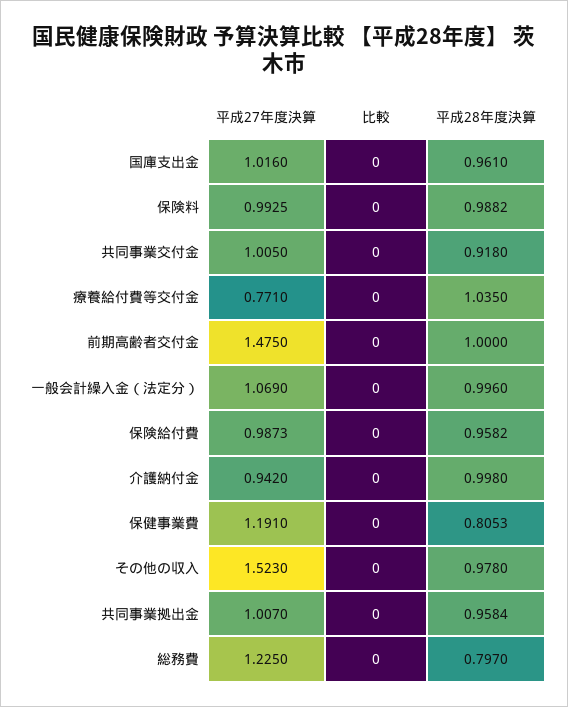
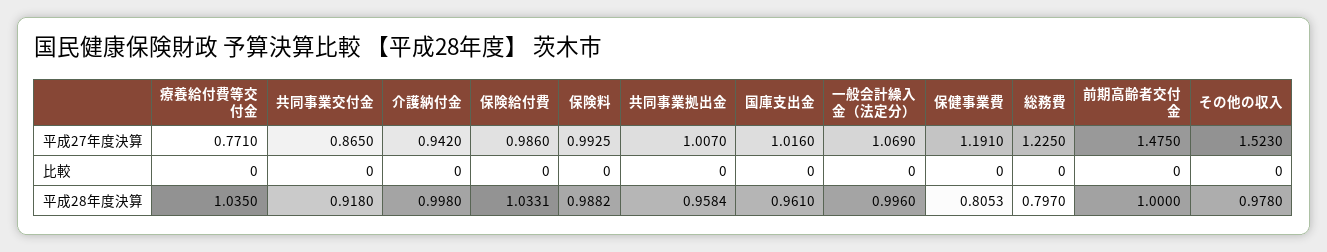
  {
    "平成27年度決算": {
      "国庫支出金": 1.016,
      "保険料": 0.9925,
-     "共同事業交付金": 1.005,
+     "共同事業交付金": 0.865,
      "療養給付費等交付金": 0.771,
      "前期高齢者交付金": 1.475,
      "一般会計繰入金（法定分）": 1.069,
-     "保険給付費": 0.9873,
+     "保険給付費": 0.986,
      "介護納付金": 0.942,
      "保健事業費": 1.191,
      "その他の収入": 1.523,
      "共同事業拠出金": 1.007,
      "総務費": 1.225
    },
    "比較": {
      "国庫支出金": 0,
      "保険料": 0,
      "共同事業交付金": 0,
      "療養給付費等交付金": 0,
      "前期高齢者交付金": 0,
      "一般会計繰入金（法定分）": 0,
      "保険給付費": 0,
      "介護納付金": 0,
      "保健事業費": 0,
      "その他の収入": 0,
      "共同事業拠出金": 0,
      "総務費": 0
    },
    "平成28年度決算": {
      "国庫支出金": 0.961,
      "保険料": 0.9882,
      "共同事業交付金": 0.918,
      "療養給付費等交付金": 1.035,
      "前期高齢者交付金": 1,
      "一般会計繰入金（法定分）": 0.996,
-     "保険給付費": 0.9582,
+     "保険給付費": 1.0331,
      "介護納付金": 0.998,
      "保健事業費": 0.8053,
      "その他の収入": 0.978,
      "共同事業拠出金": 0.9584,
      "総務費": 0.797
    }
  }

